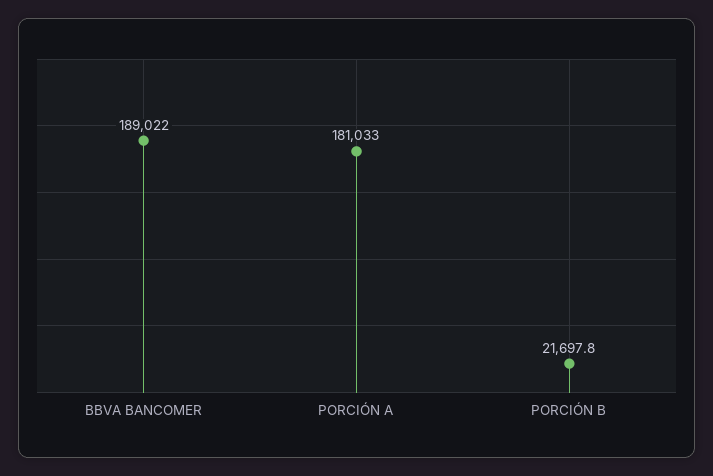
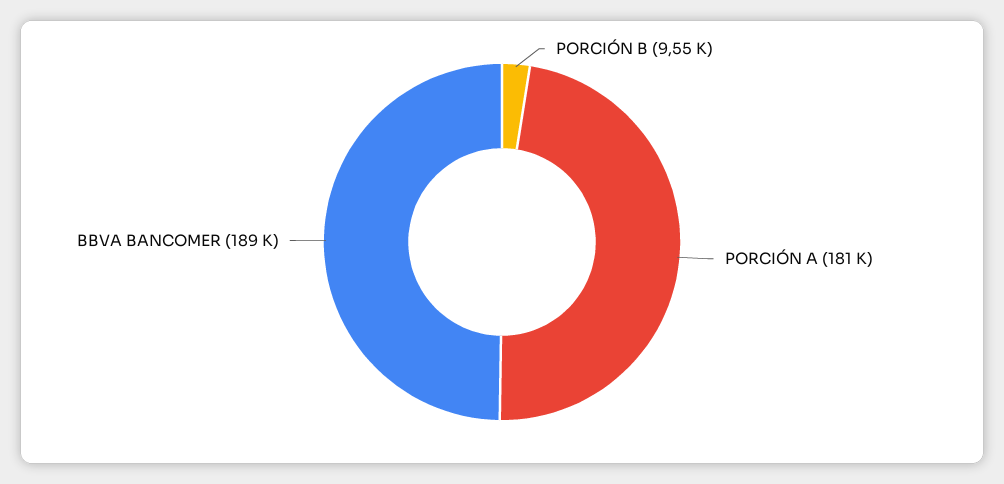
  {
    "BBVA BANCOMER": 189022,
    "PORCIÓN A": 181033,
-   "PORCIÓN B": 21697.8
+   "PORCIÓN B": 9550
  }

